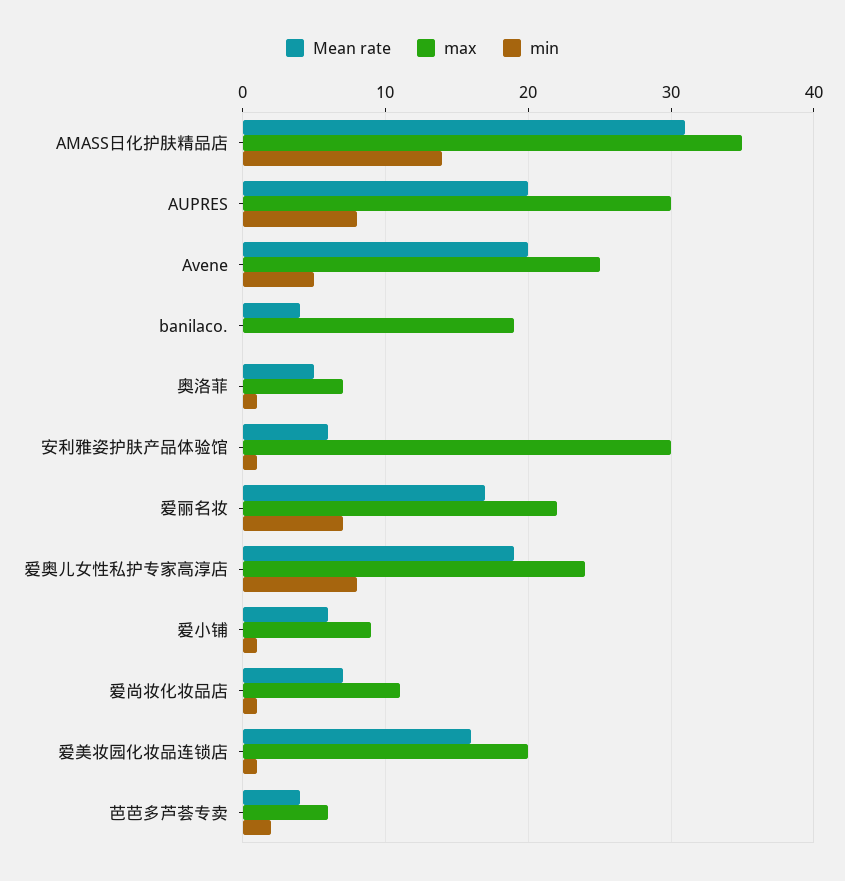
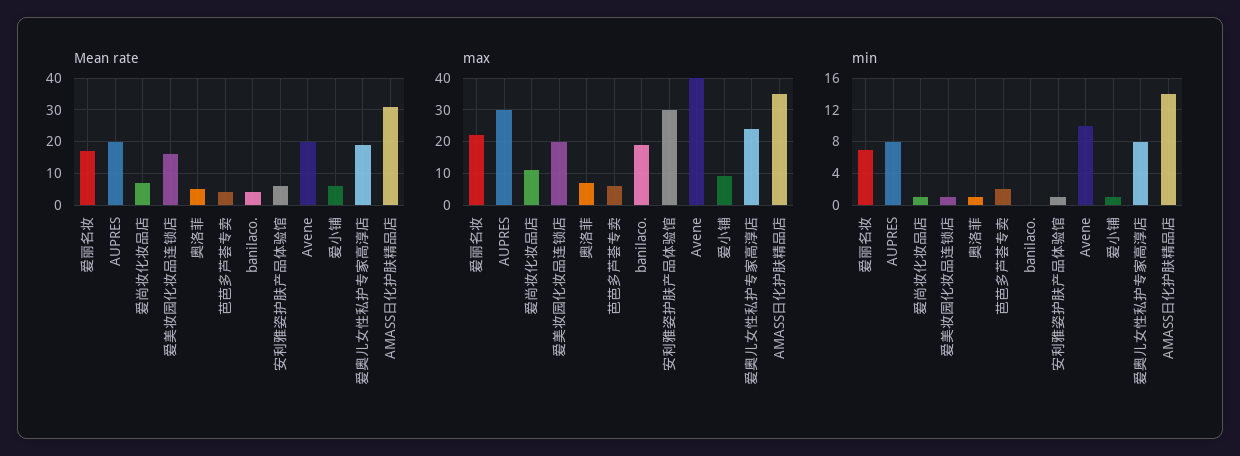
  {
    "Mean rate": {
      "AMASS日化护肤精品店": 31,
      "AUPRES": 20,
      "Avene": 20,
      "banilaco.": 4,
      "奥洛菲": 5,
      "安利雅姿护肤产品体验馆": 6,
      "爱丽名妆": 17,
      "爱奥儿女性私护专家高淳店": 19,
      "爱小铺": 6,
      "爱尚妆化妆品店": 7,
      "爱美妆园化妆品连锁店": 16,
      "芭芭多芦荟专卖": 4
    },
    "max": {
      "AMASS日化护肤精品店": 35,
      "AUPRES": 30,
-     "Avene": 25,
+     "Avene": 40,
      "banilaco.": 19,
      "奥洛菲": 7,
      "安利雅姿护肤产品体验馆": 30,
      "爱丽名妆": 22,
      "爱奥儿女性私护专家高淳店": 24,
      "爱小铺": 9,
      "爱尚妆化妆品店": 11,
      "爱美妆园化妆品连锁店": 20,
      "芭芭多芦荟专卖": 6
    },
    "min": {
      "AMASS日化护肤精品店": 14,
      "AUPRES": 8,
-     "Avene": 5,
+     "Avene": 10,
      "banilaco.": 0,
      "奥洛菲": 1,
      "安利雅姿护肤产品体验馆": 1,
      "爱丽名妆": 7,
      "爱奥儿女性私护专家高淳店": 8,
      "爱小铺": 1,
      "爱尚妆化妆品店": 1,
      "爱美妆园化妆品连锁店": 1,
      "芭芭多芦荟专卖": 2
    }
  }

